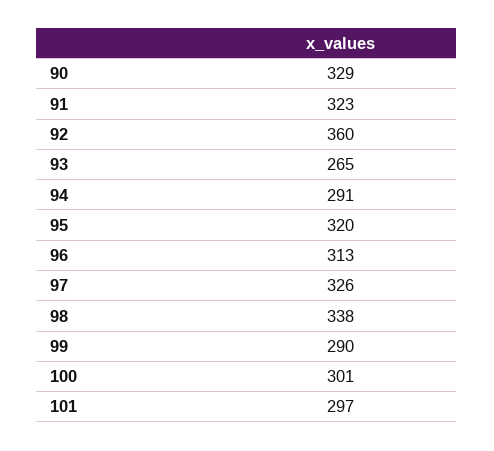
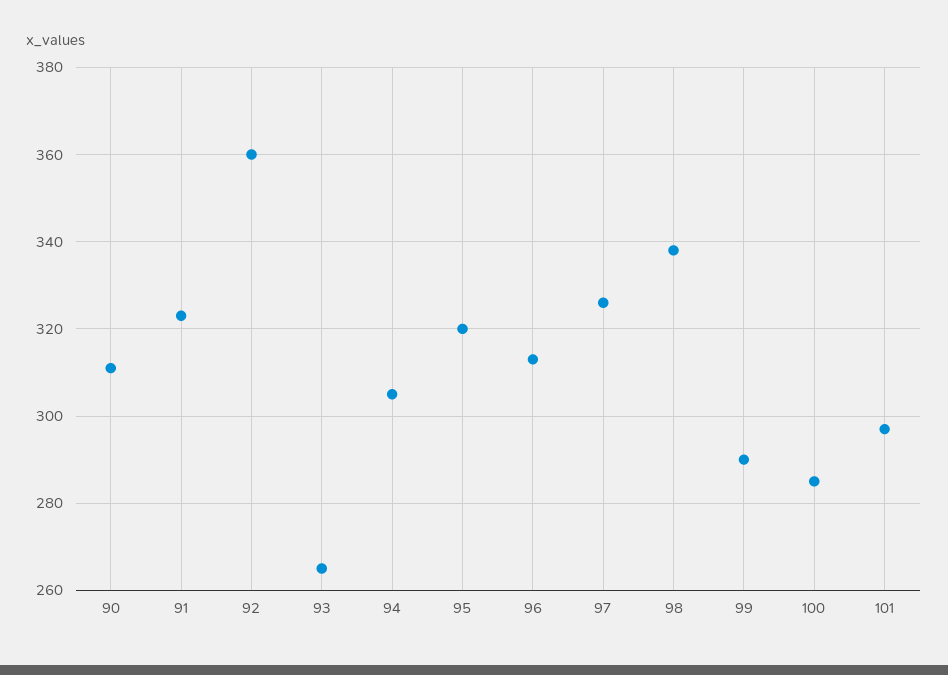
  {
-   "90": 329,
+   "90": 310,
    "91": 323,
    "92": 360,
    "93": 265,
-   "94": 291,
+   "94": 305,
    "95": 320,
    "96": 313,
    "97": 326,
    "98": 338,
    "99": 290,
-   "100": 301,
+   "100": 285,
    "101": 297
  }

